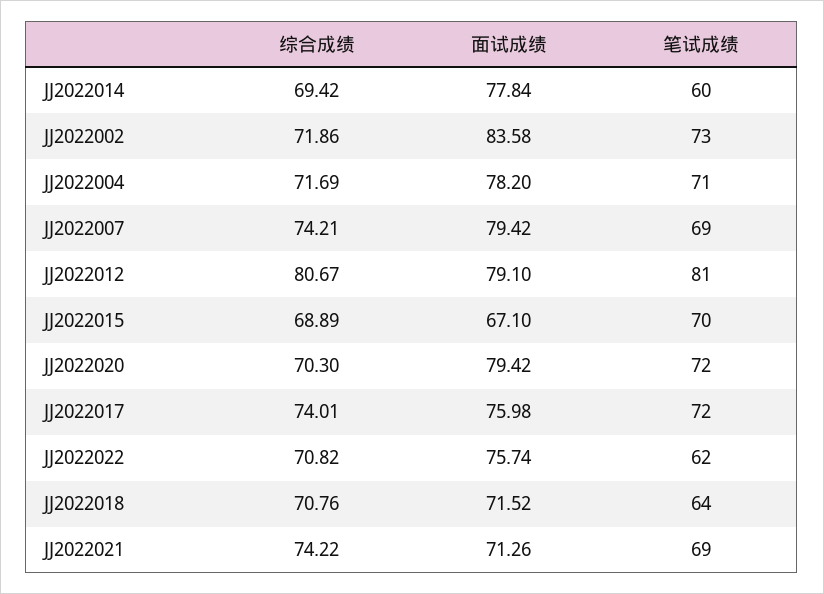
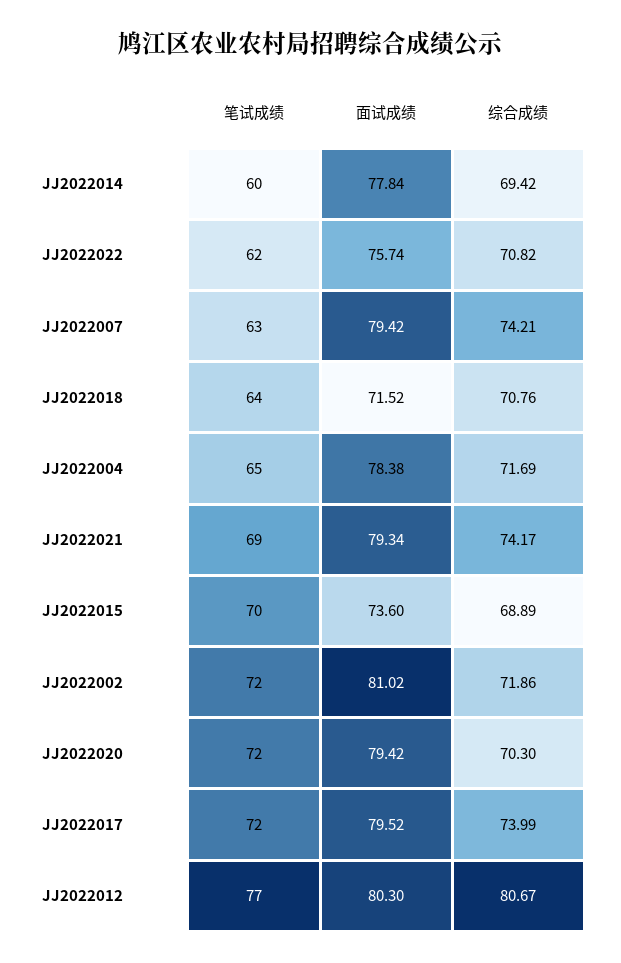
  {
    "综合成绩": {
      "JJ2022014": 69.42,
      "JJ2022002": 71.86,
      "JJ2022004": 71.69,
      "JJ2022007": 74.21,
      "JJ2022012": 80.67,
      "JJ2022015": 68.89,
      "JJ2022020": 70.3,
-     "JJ2022017": 74.01,
+     "JJ2022017": 73.99,
      "JJ2022022": 70.82,
      "JJ2022018": 70.76,
-     "JJ2022021": 74.22
+     "JJ2022021": 74.17
    },
    "面试成绩": {
      "JJ2022014": 77.84,
-     "JJ2022002": 83.58,
+     "JJ2022002": 81.02,
-     "JJ2022004": 78.2,
+     "JJ2022004": 78.38,
      "JJ2022007": 79.42,
-     "JJ2022012": 79.1,
+     "JJ2022012": 80.3,
-     "JJ2022015": 67.1,
+     "JJ2022015": 73.6,
      "JJ2022020": 79.42,
-     "JJ2022017": 75.98,
+     "JJ2022017": 79.52,
      "JJ2022022": 75.74,
      "JJ2022018": 71.52,
-     "JJ2022021": 71.26
+     "JJ2022021": 79.34
    },
    "笔试成绩": {
      "JJ2022014": 60,
-     "JJ2022002": 73,
+     "JJ2022002": 72,
-     "JJ2022004": 71,
+     "JJ2022004": 65,
-     "JJ2022007": 69,
+     "JJ2022007": 63,
-     "JJ2022012": 81,
+     "JJ2022012": 77,
      "JJ2022015": 70,
      "JJ2022020": 72,
      "JJ2022017": 72,
      "JJ2022022": 62,
      "JJ2022018": 64,
      "JJ2022021": 69
    }
  }

